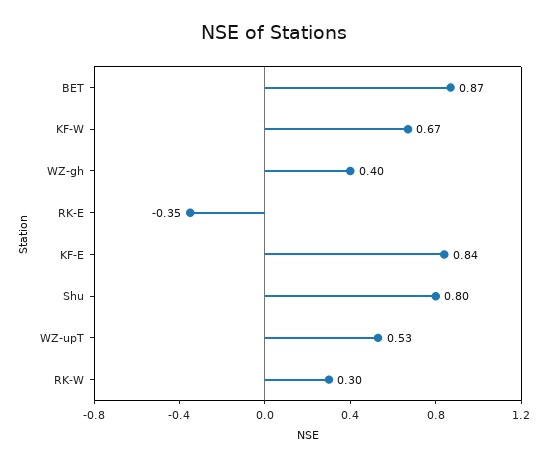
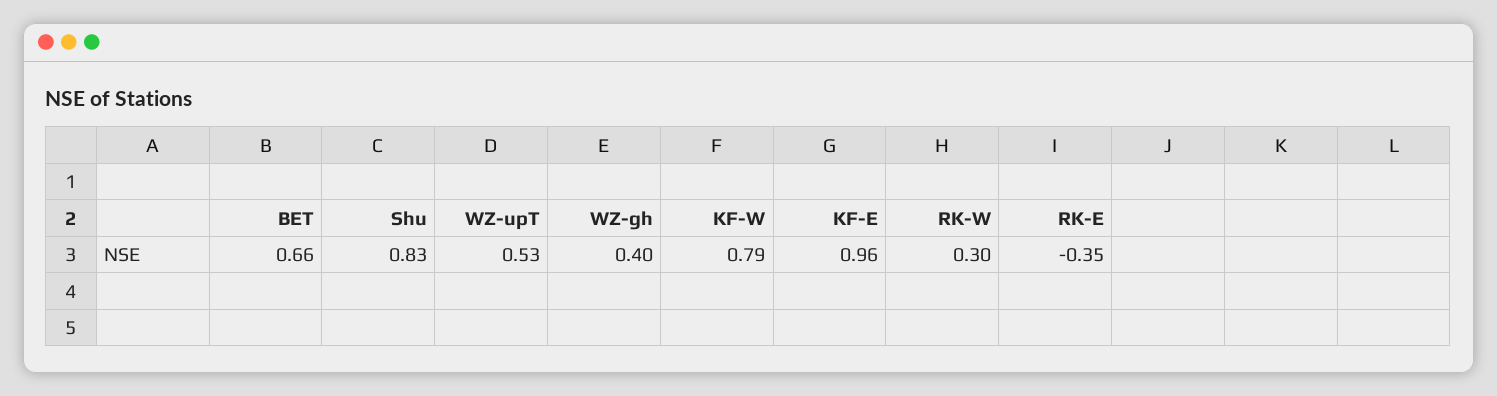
  {
-   "BET": 0.87,
+   "BET": 0.66,
-   "KF-W": 0.67,
+   "KF-W": 0.79,
    "WZ-gh": 0.4,
    "RK-E": -0.35,
-   "KF-E": 0.84,
+   "KF-E": 0.96,
-   "Shu": 0.8,
+   "Shu": 0.83,
    "WZ-upT": 0.53,
    "RK-W": 0.3
  }

